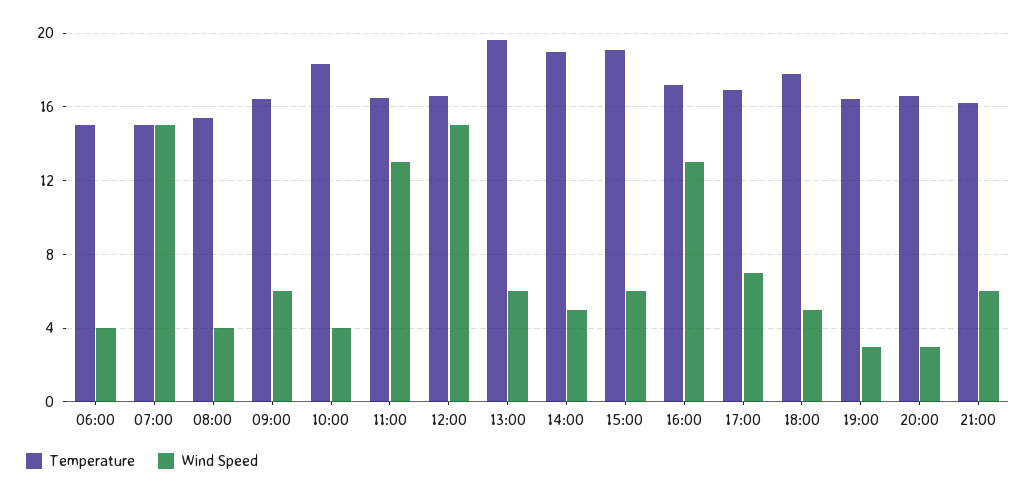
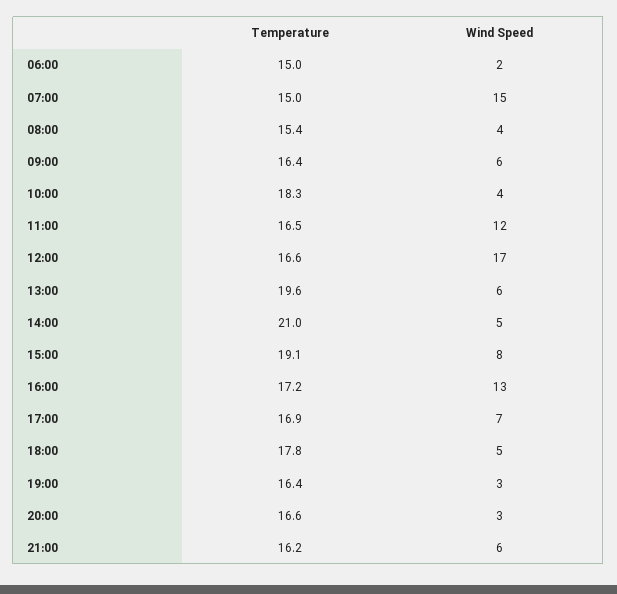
  {
    "Temperature": {
      "06:00": 15,
      "07:00": 15,
      "08:00": 15.4,
      "09:00": 16.4,
      "10:00": 18.3,
      "11:00": 16.5,
      "12:00": 16.6,
      "13:00": 19.6,
-     "14:00": 19,
+     "14:00": 21,
      "15:00": 19.1,
      "16:00": 17.2,
      "17:00": 16.9,
      "18:00": 17.8,
      "19:00": 16.4,
      "20:00": 16.6,
      "21:00": 16.2
    },
    "Wind Speed": {
-     "06:00": 4,
+     "06:00": 2,
      "07:00": 15,
      "08:00": 4,
      "09:00": 6,
      "10:00": 4,
-     "11:00": 13,
+     "11:00": 12,
-     "12:00": 15,
+     "12:00": 17,
      "13:00": 6,
      "14:00": 5,
-     "15:00": 6,
+     "15:00": 8,
      "16:00": 13,
      "17:00": 7,
      "18:00": 5,
      "19:00": 3,
      "20:00": 3,
      "21:00": 6
    }
  }

